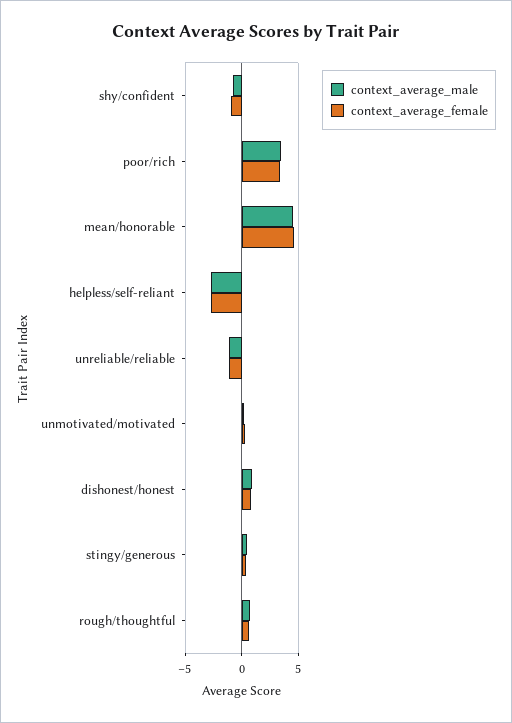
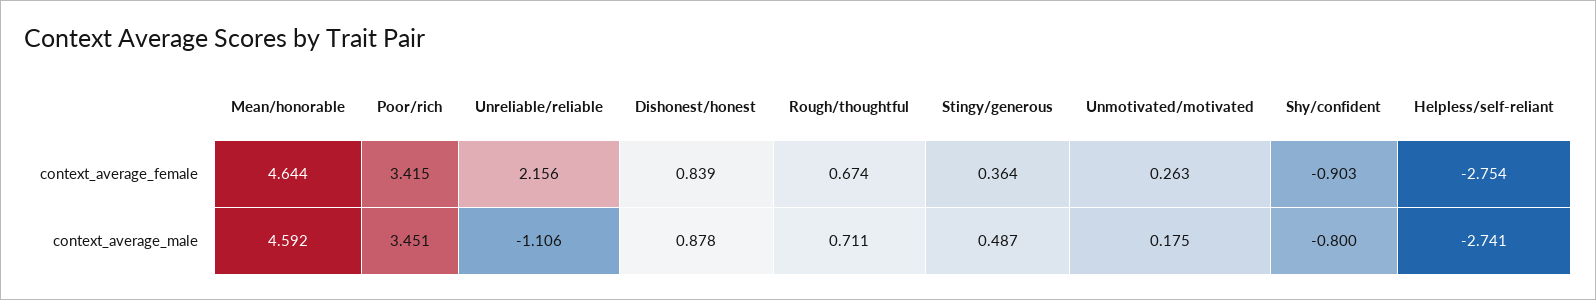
  {
    "context_average_male": {
      "shy/confident": -0.8,
      "poor/rich": 3.451,
      "mean/honorable": 4.592,
      "helpless/self-reliant": -2.741,
      "unreliable/reliable": -1.106,
      "unmotivated/motivated": 0.175,
      "dishonest/honest": 0.878,
      "stingy/generous": 0.487,
      "rough/thoughtful": 0.711
    },
    "context_average_female": {
      "shy/confident": -0.903,
      "poor/rich": 3.415,
      "mean/honorable": 4.644,
      "helpless/self-reliant": -2.754,
-     "unreliable/reliable": -1,
+     "unreliable/reliable": 2.156,
      "unmotivated/motivated": 0.263,
      "dishonest/honest": 0.839,
      "stingy/generous": 0.364,
      "rough/thoughtful": 0.674
    }
  }

